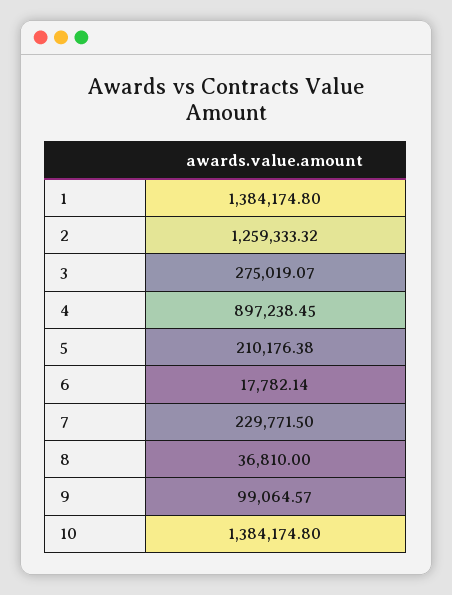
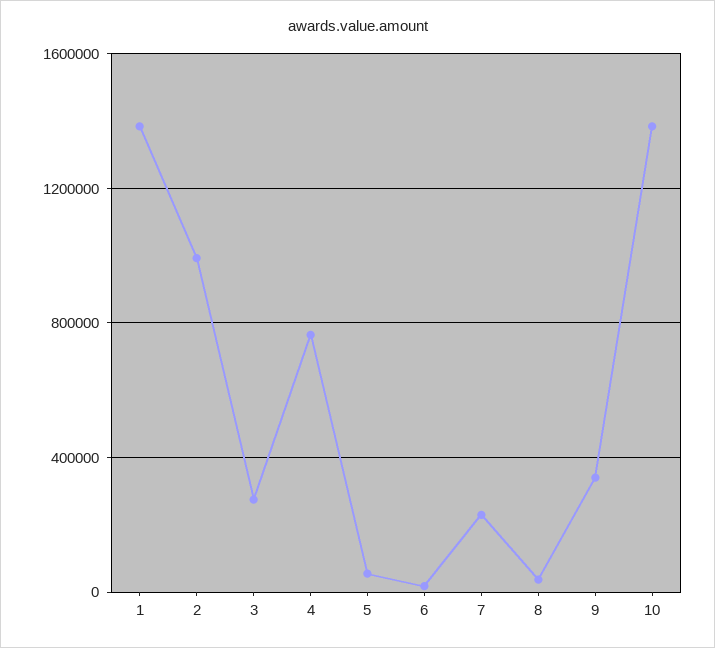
  {
    "1": 1384174.8,
-   "2": 1259333.32,
+   "2": 1000000,
    "3": 275019.07,
-   "4": 897238.45,
+   "4": 750000,
-   "5": 210176.38,
+   "5": 50000,
    "6": 17782.14,
    "7": 229771.5,
    "8": 36810,
-   "9": 99064.57,
+   "9": 350000,
    "10": 1384174.8
  }

